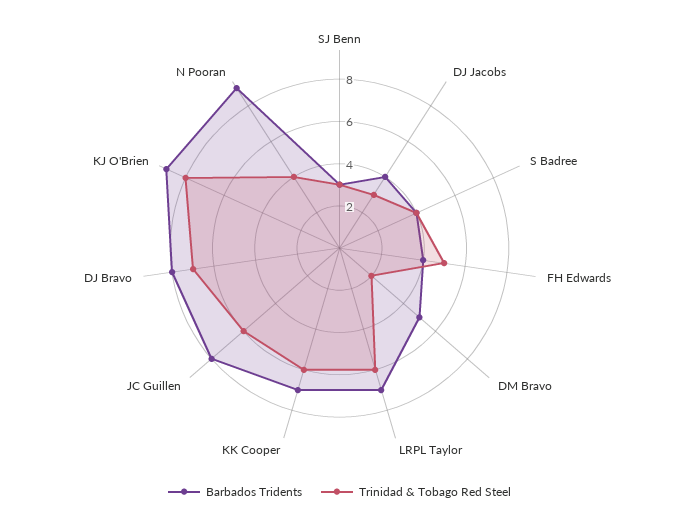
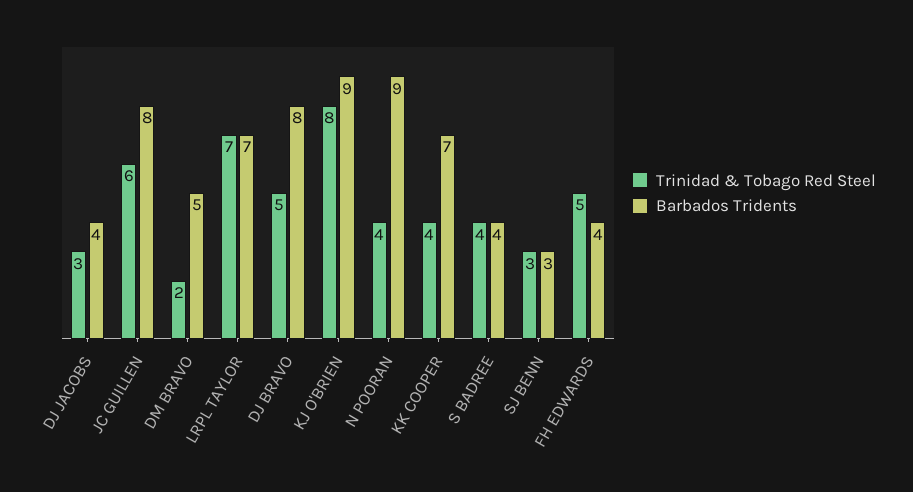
  {
    "Barbados Tridents": {
      "SJ Benn": 3,
      "DJ Jacobs": 4,
      "S Badree": 4,
      "FH Edwards": 4,
      "DM Bravo": 5,
      "LRPL Taylor": 7,
      "KK Cooper": 7,
      "JC Guillen": 8,
      "DJ Bravo": 8,
      "KJ O'Brien": 9,
      "N Pooran": 9
    },
    "Trinidad & Tobago Red Steel": {
      "SJ Benn": 3,
      "DJ Jacobs": 3,
      "S Badree": 4,
      "FH Edwards": 5,
      "DM Bravo": 2,
-     "LRPL Taylor": 6,
+     "LRPL Taylor": 7,
-     "KK Cooper": 6,
+     "KK Cooper": 4,
      "JC Guillen": 6,
-     "DJ Bravo": 7,
+     "DJ Bravo": 5,
      "KJ O'Brien": 8,
      "N Pooran": 4
    }
  }

